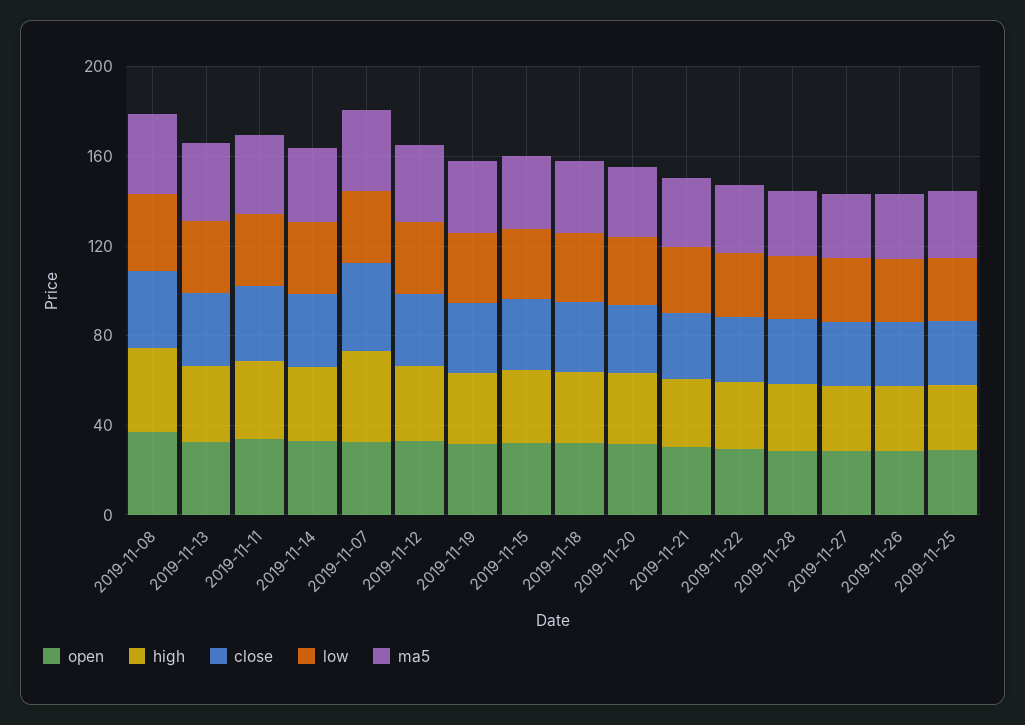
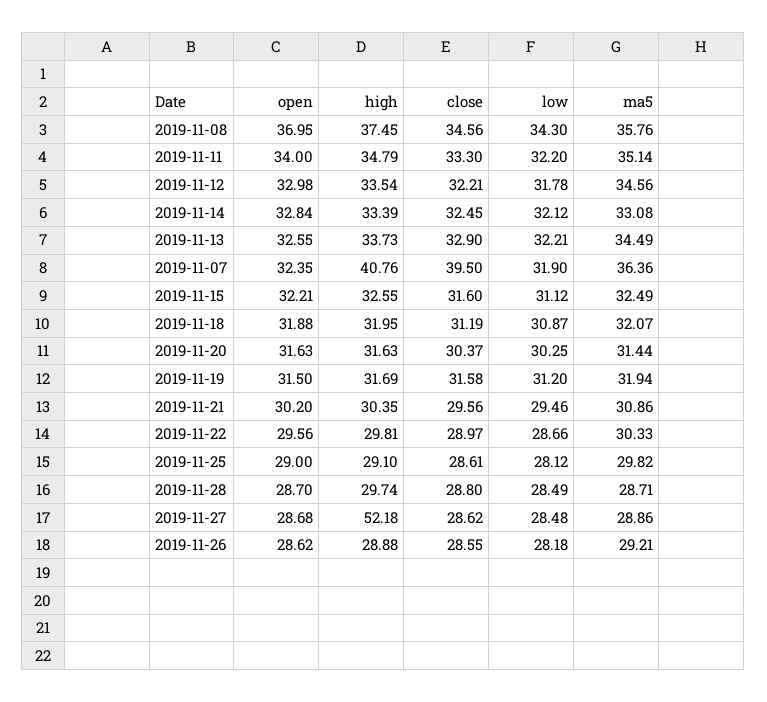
  {
    "open": {
      "2019-11-08": 36.95,
      "2019-11-13": 32.55,
      "2019-11-11": 34,
      "2019-11-14": 32.84,
      "2019-11-07": 32.35,
      "2019-11-12": 32.98,
      "2019-11-19": 31.5,
      "2019-11-15": 32.21,
      "2019-11-18": 31.88,
      "2019-11-20": 31.63,
      "2019-11-21": 30.2,
      "2019-11-22": 29.56,
      "2019-11-28": 28.7,
      "2019-11-27": 28.68,
      "2019-11-26": 28.62,
      "2019-11-25": 29
    },
    "high": {
      "2019-11-08": 37.45,
      "2019-11-13": 33.73,
      "2019-11-11": 34.79,
      "2019-11-14": 33.39,
      "2019-11-07": 40.76,
      "2019-11-12": 33.54,
      "2019-11-19": 31.69,
      "2019-11-15": 32.55,
      "2019-11-18": 31.95,
      "2019-11-20": 31.63,
      "2019-11-21": 30.35,
      "2019-11-22": 29.81,
      "2019-11-28": 29.74,
-     "2019-11-27": 30,
+     "2019-11-27": 52.18,
      "2019-11-26": 28.88,
      "2019-11-25": 29.1
    },
    "close": {
      "2019-11-08": 34.56,
      "2019-11-13": 32.9,
      "2019-11-11": 33.3,
      "2019-11-14": 32.45,
      "2019-11-07": 39.5,
      "2019-11-12": 32.21,
      "2019-11-19": 31.58,
      "2019-11-15": 31.6,
      "2019-11-18": 31.19,
      "2019-11-20": 30.37,
      "2019-11-21": 29.56,
      "2019-11-22": 28.97,
      "2019-11-28": 28.8,
      "2019-11-27": 28.62,
      "2019-11-26": 28.55,
      "2019-11-25": 28.61
    },
    "low": {
      "2019-11-08": 34.3,
      "2019-11-13": 32.21,
      "2019-11-11": 32.2,
      "2019-11-14": 32.12,
      "2019-11-07": 31.9,
      "2019-11-12": 31.78,
      "2019-11-19": 31.2,
      "2019-11-15": 31.12,
      "2019-11-18": 30.87,
      "2019-11-20": 30.25,
      "2019-11-21": 29.46,
      "2019-11-22": 28.66,
      "2019-11-28": 28.49,
      "2019-11-27": 28.48,
      "2019-11-26": 28.18,
      "2019-11-25": 28.12
    },
    "ma5": {
      "2019-11-08": 35.76,
      "2019-11-13": 34.49,
      "2019-11-11": 35.14,
      "2019-11-14": 33.08,
      "2019-11-07": 36.36,
      "2019-11-12": 34.56,
      "2019-11-19": 31.94,
      "2019-11-15": 32.49,
      "2019-11-18": 32.07,
      "2019-11-20": 31.44,
      "2019-11-21": 30.86,
      "2019-11-22": 30.33,
      "2019-11-28": 28.71,
      "2019-11-27": 28.86,
      "2019-11-26": 29.21,
      "2019-11-25": 29.82
    }
  }

